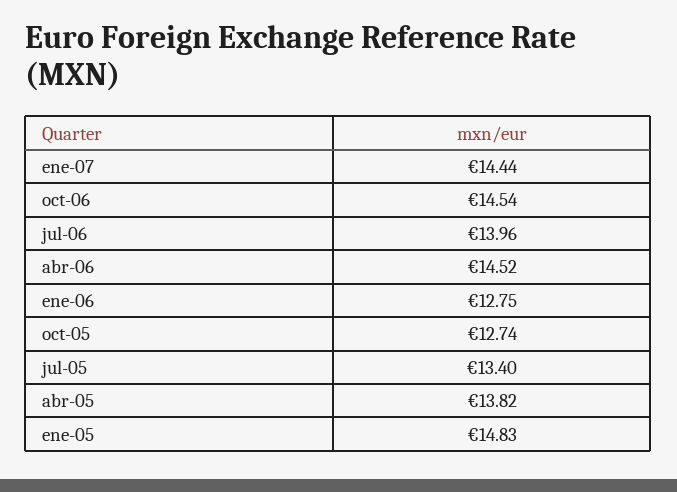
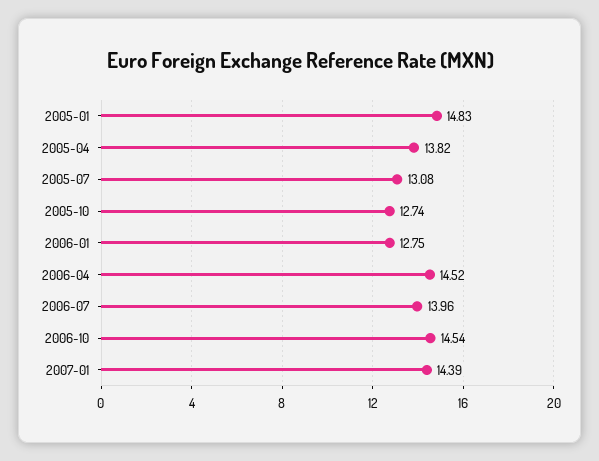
  {
-   "ene-07": 14.44,
+   "ene-07": 14.39,
    "oct-06": 14.54,
    "jul-06": 13.96,
    "abr-06": 14.52,
    "ene-06": 12.75,
    "oct-05": 12.74,
-   "jul-05": 13.4,
+   "jul-05": 13.08,
    "abr-05": 13.82,
    "ene-05": 14.83
  }

